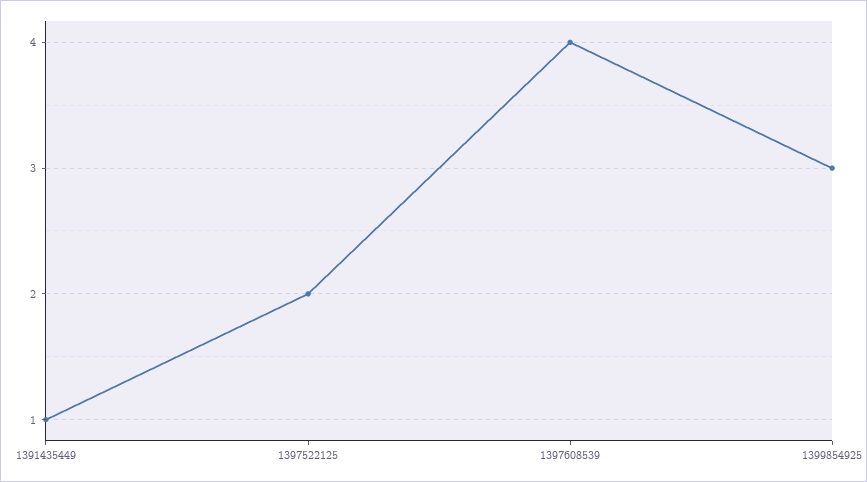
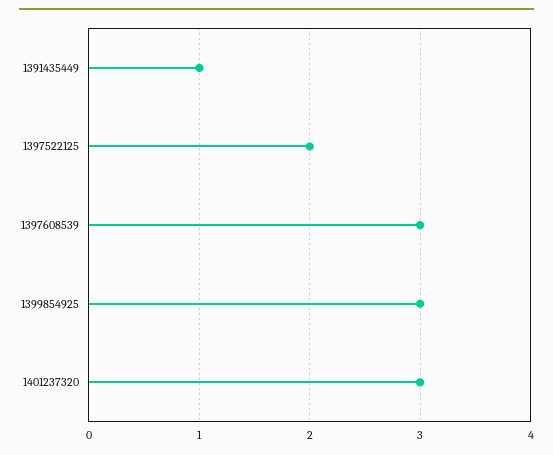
  {
    "1391435449": 1,
    "1397522125": 2,
-   "1397608539": 4,
+   "1397608539": 3,
-   "1399854925": 3
+   "1399854925": 3,
+   "1401237320": 3
  }

